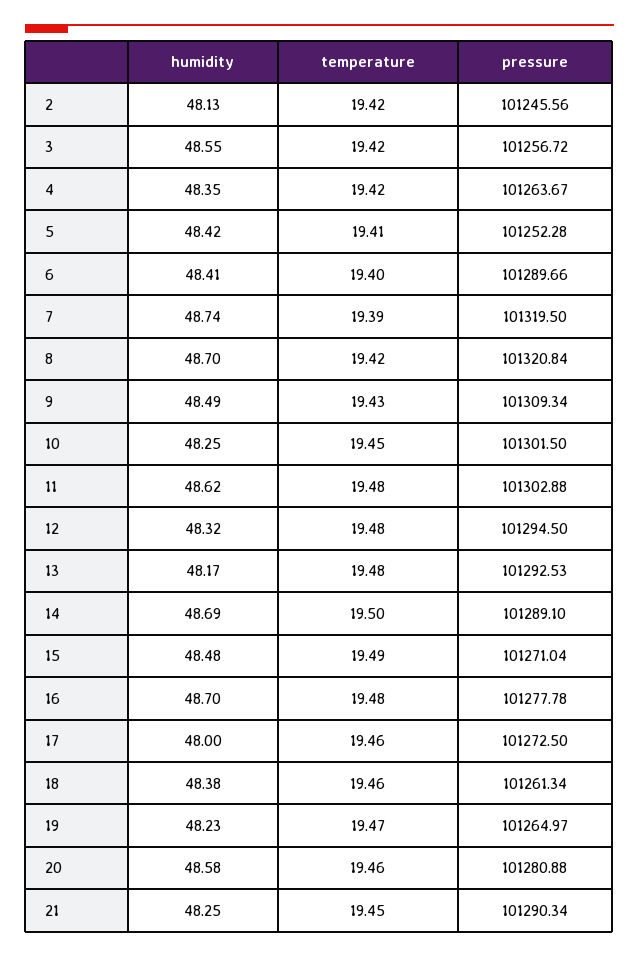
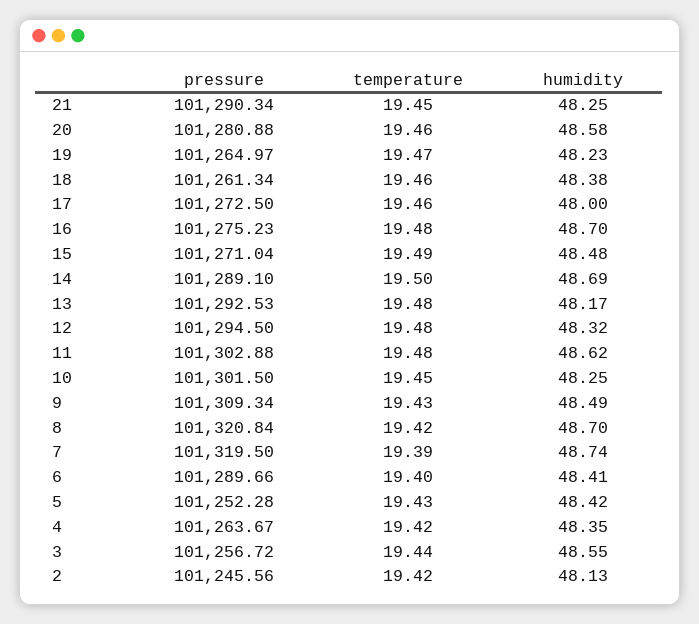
  {
    "humidity": {
      "2": 48.13,
      "3": 48.55,
      "4": 48.35,
      "5": 48.42,
      "6": 48.41,
      "7": 48.74,
      "8": 48.7,
      "9": 48.49,
      "10": 48.25,
      "11": 48.62,
      "12": 48.32,
      "13": 48.17,
      "14": 48.69,
      "15": 48.48,
      "16": 48.7,
      "17": 48,
      "18": 48.38,
      "19": 48.23,
      "20": 48.58,
      "21": 48.25
    },
    "temperature": {
      "2": 19.42,
-     "3": 19.42,
+     "3": 19.44,
      "4": 19.42,
-     "5": 19.41,
+     "5": 19.43,
      "6": 19.4,
      "7": 19.39,
      "8": 19.42,
      "9": 19.43,
      "10": 19.45,
      "11": 19.48,
      "12": 19.48,
      "13": 19.48,
      "14": 19.5,
      "15": 19.49,
      "16": 19.48,
      "17": 19.46,
      "18": 19.46,
      "19": 19.47,
      "20": 19.46,
      "21": 19.45
    },
    "pressure": {
      "2": 101245.56,
      "3": 101256.72,
      "4": 101263.67,
      "5": 101252.28,
      "6": 101289.66,
      "7": 101319.5,
      "8": 101320.84,
      "9": 101309.34,
      "10": 101301.5,
      "11": 101302.88,
      "12": 101294.5,
      "13": 101292.53,
      "14": 101289.1,
      "15": 101271.04,
-     "16": 101277.78,
+     "16": 101275.23,
      "17": 101272.5,
      "18": 101261.34,
      "19": 101264.97,
      "20": 101280.88,
      "21": 101290.34
    }
  }

